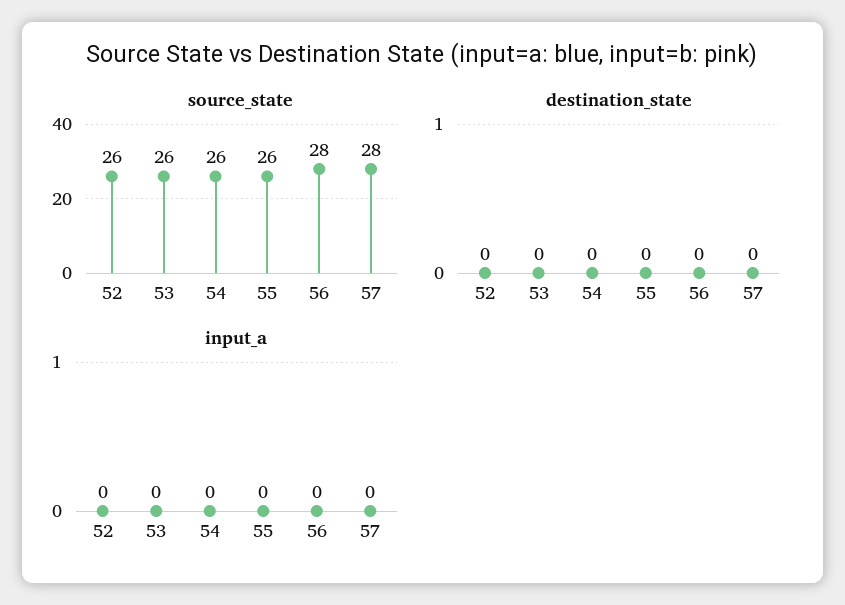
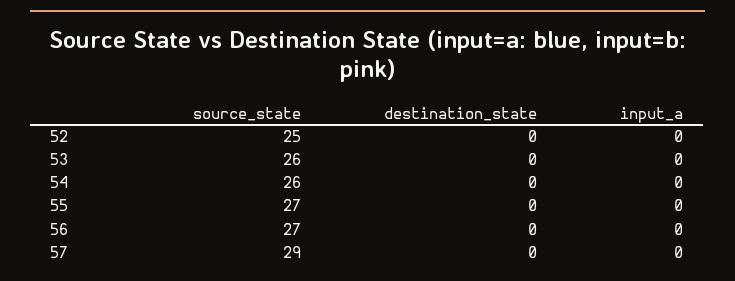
  {
    "source_state": {
-     "52": 26,
+     "52": 25,
      "53": 26,
      "54": 26,
-     "55": 26,
+     "55": 27,
-     "56": 28,
+     "56": 27,
-     "57": 28
+     "57": 29
    },
    "destination_state": {
      "52": 0,
      "53": 0,
      "54": 0,
      "55": 0,
      "56": 0,
      "57": 0
    },
    "input_a": {
      "52": 0,
      "53": 0,
      "54": 0,
      "55": 0,
      "56": 0,
      "57": 0
    }
  }

